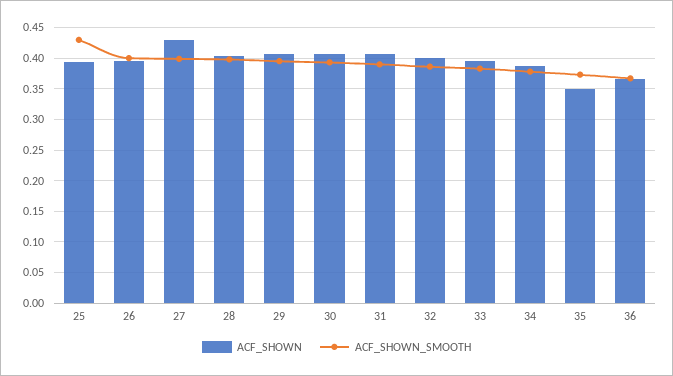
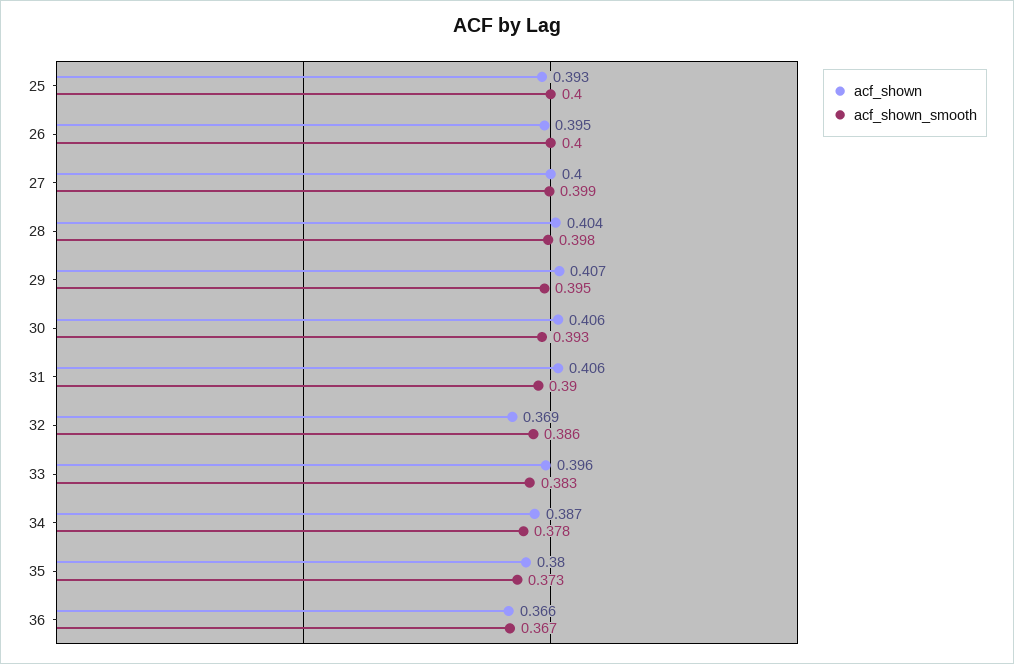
  {
    "ACF_SHOWN": {
      "25": 0.393,
      "26": 0.395,
-     "27": 0.43,
+     "27": 0.4,
      "28": 0.404,
      "29": 0.407,
      "30": 0.406,
      "31": 0.406,
-     "32": 0.4,
+     "32": 0.369,
      "33": 0.396,
      "34": 0.387,
-     "35": 0.35,
+     "35": 0.38,
      "36": 0.366
    },
    "ACF_SHOWN_SMOOTH": {
-     "25": 0.43,
+     "25": 0.4,
      "26": 0.4,
      "27": 0.399,
      "28": 0.398,
      "29": 0.395,
      "30": 0.393,
      "31": 0.39,
      "32": 0.386,
      "33": 0.383,
      "34": 0.378,
      "35": 0.373,
      "36": 0.367
    }
  }

